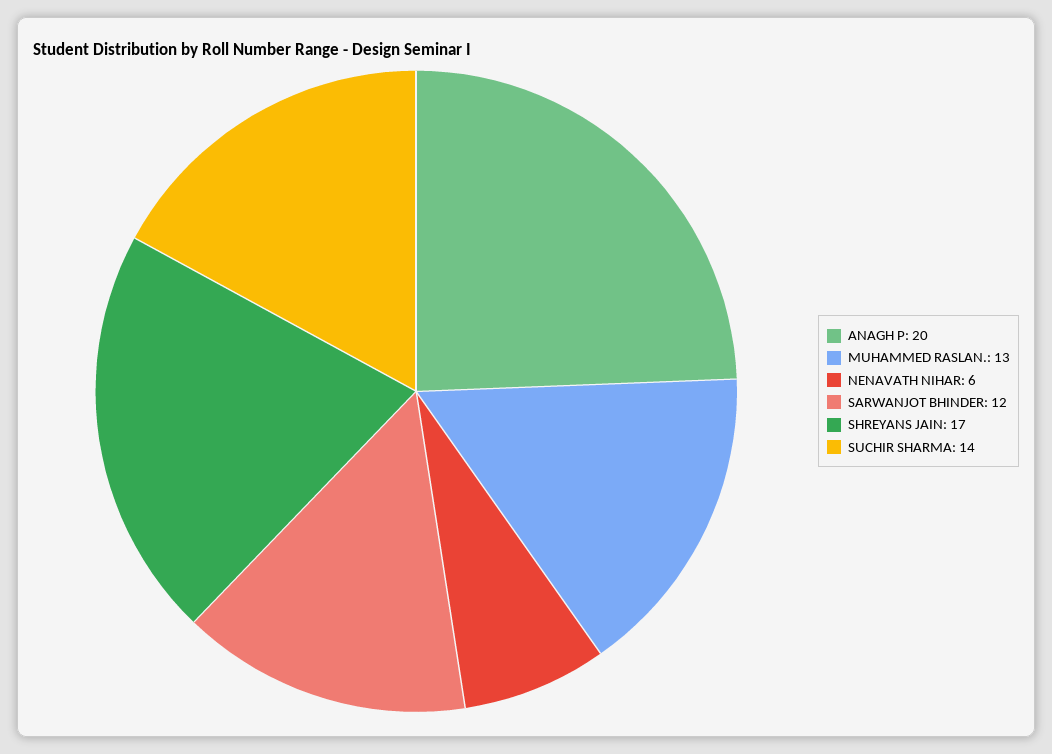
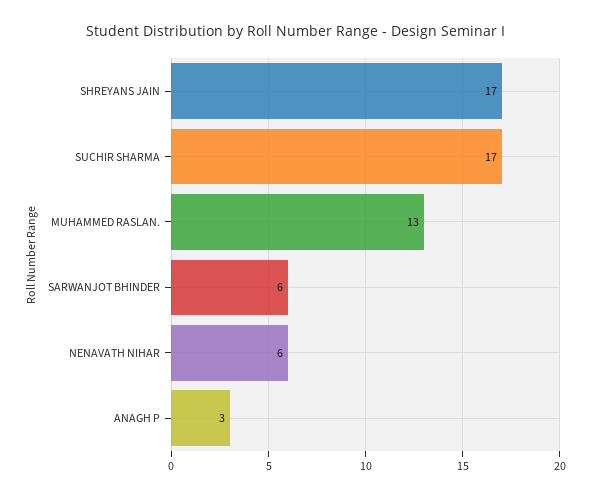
  {
-   "ANAGH P": 20,
+   "ANAGH P": 3,
    "MUHAMMED RASLAN.": 13,
    "NENAVATH NIHAR": 6,
-   "SARWANJOT BHINDER": 12,
+   "SARWANJOT BHINDER": 6,
    "SHREYANS JAIN": 17,
-   "SUCHIR SHARMA": 14
+   "SUCHIR SHARMA": 17
  }

